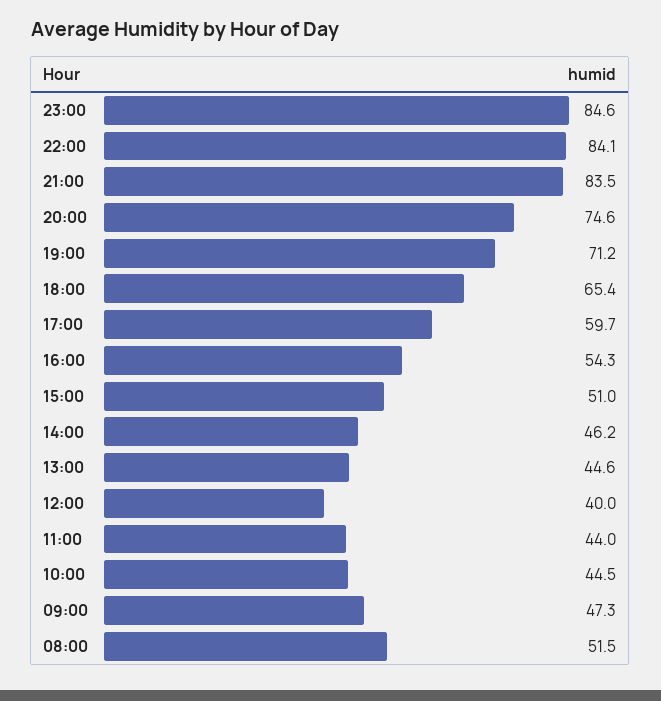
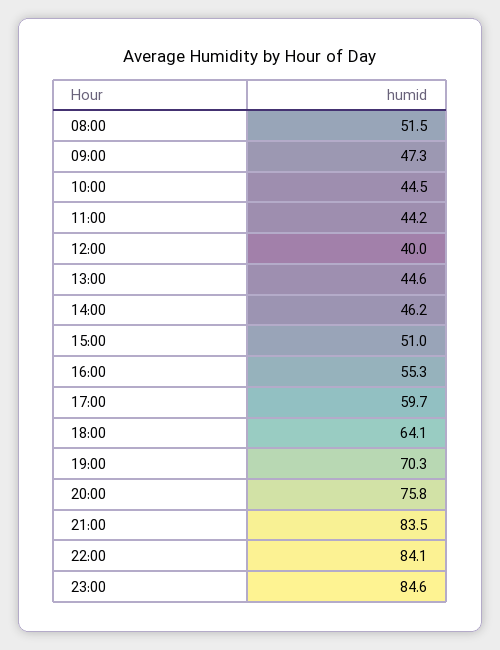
  {
    "23:00": 84.6,
    "22:00": 84.1,
    "21:00": 83.5,
-   "20:00": 74.6,
+   "20:00": 75.8,
-   "19:00": 71.2,
+   "19:00": 70.3,
-   "18:00": 65.4,
+   "18:00": 64.1,
    "17:00": 59.7,
-   "16:00": 54.3,
+   "16:00": 55.3,
    "15:00": 51,
    "14:00": 46.2,
    "13:00": 44.6,
    "12:00": 40,
-   "11:00": 44,
+   "11:00": 44.2,
    "10:00": 44.5,
    "09:00": 47.3,
    "08:00": 51.5
  }

